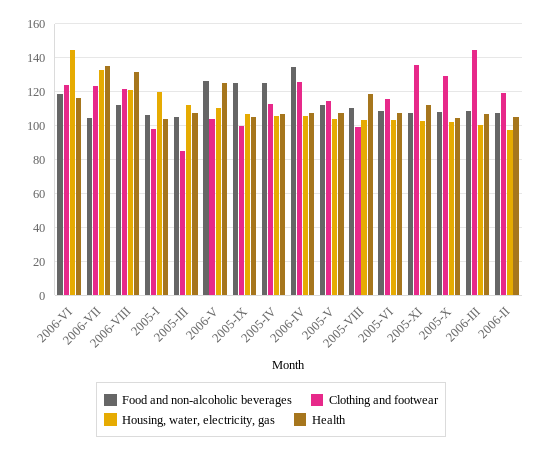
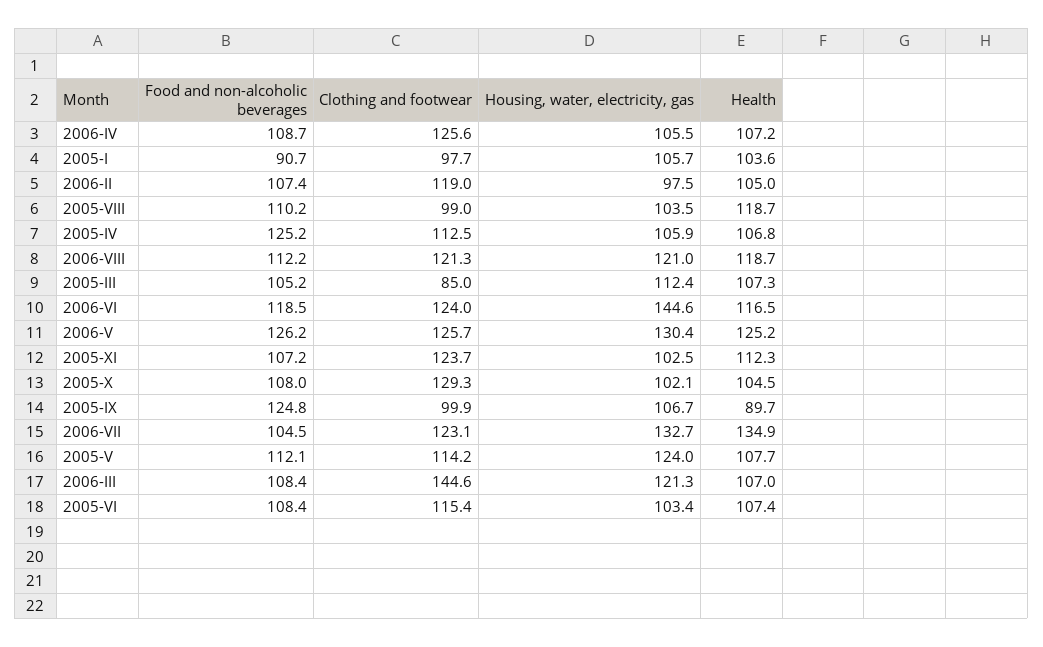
  {
    "Food and non-alcoholic beverages": {
      "2006-VI": 118.5,
      "2006-VII": 104.5,
      "2006-VIII": 112.2,
-     "2005-I": 105,
+     "2005-I": 90.7,
      "2005-III": 105.2,
      "2006-V": 126.2,
      "2005-IX": 124.8,
      "2005-IV": 125.2,
-     "2006-IV": 135,
+     "2006-IV": 108.7,
      "2005-V": 112.1,
      "2005-VIII": 110.2,
      "2005-VI": 108.4,
      "2005-XI": 107.2,
      "2005-X": 108,
      "2006-III": 108.4,
      "2006-II": 107.4
    },
    "Clothing and footwear": {
      "2006-VI": 124,
      "2006-VII": 123.1,
      "2006-VIII": 121.3,
      "2005-I": 97.7,
      "2005-III": 85,
-     "2006-V": 105,
+     "2006-V": 125.7,
      "2005-IX": 99.9,
      "2005-IV": 112.5,
      "2006-IV": 125.6,
      "2005-V": 114.2,
      "2005-VIII": 99,
      "2005-VI": 115.4,
-     "2005-XI": 135,
+     "2005-XI": 123.7,
      "2005-X": 129.3,
      "2006-III": 144.6,
      "2006-II": 119
    },
    "Housing, water, electricity, gas": {
      "2006-VI": 144.6,
      "2006-VII": 132.7,
      "2006-VIII": 121,
-     "2005-I": 120,
+     "2005-I": 105.7,
      "2005-III": 112.4,
-     "2006-V": 110,
+     "2006-V": 130.4,
      "2005-IX": 106.7,
      "2005-IV": 105.9,
      "2006-IV": 105.5,
-     "2005-V": 105,
+     "2005-V": 124,
      "2005-VIII": 103.5,
      "2005-VI": 103.4,
      "2005-XI": 102.5,
      "2005-X": 102.1,
-     "2006-III": 100,
+     "2006-III": 121.3,
      "2006-II": 97.5
    },
    "Health": {
      "2006-VI": 116.5,
      "2006-VII": 134.9,
-     "2006-VIII": 130,
+     "2006-VIII": 118.7,
      "2005-I": 103.6,
      "2005-III": 107.3,
      "2006-V": 125.2,
-     "2005-IX": 105,
+     "2005-IX": 89.7,
      "2005-IV": 106.8,
      "2006-IV": 107.2,
      "2005-V": 107.7,
      "2005-VIII": 118.7,
      "2005-VI": 107.4,
      "2005-XI": 112.3,
      "2005-X": 104.5,
      "2006-III": 107,
      "2006-II": 105
    }
  }

